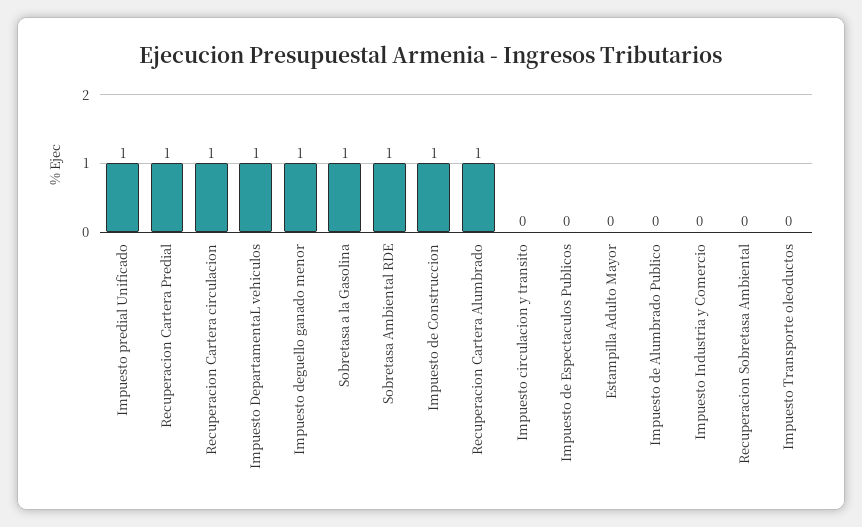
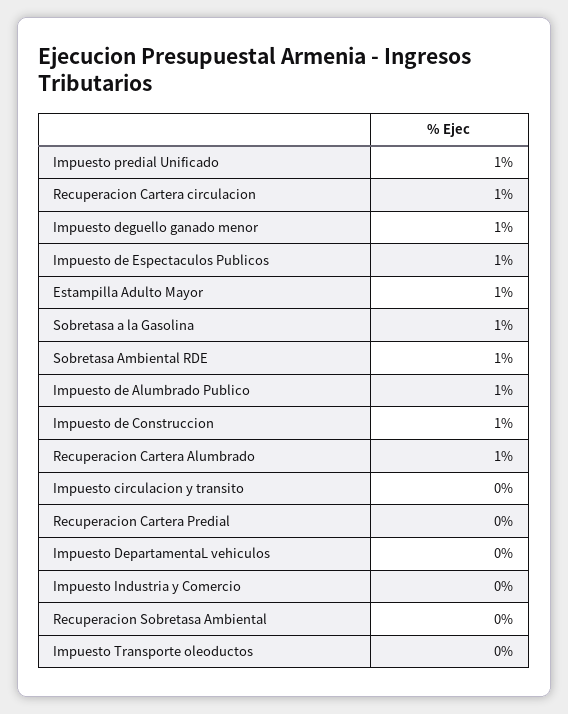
  {
    "Impuesto predial Unificado": 1,
-   "Recuperacion Cartera Predial": 1,
+   "Recuperacion Cartera Predial": 0,
    "Recuperacion Cartera circulacion": 1,
-   "Impuesto DepartamentaL vehiculos": 1,
+   "Impuesto DepartamentaL vehiculos": 0,
    "Impuesto deguello ganado menor": 1,
    "Sobretasa a la Gasolina": 1,
    "Sobretasa Ambiental RDE": 1,
    "Impuesto de Construccion": 1,
    "Recuperacion Cartera Alumbrado": 1,
    "Impuesto circulacion y transito": 0,
-   "Impuesto de Espectaculos Publicos": 0,
+   "Impuesto de Espectaculos Publicos": 1,
-   "Estampilla Adulto Mayor": 0,
+   "Estampilla Adulto Mayor": 1,
-   "Impuesto de Alumbrado Publico": 0,
+   "Impuesto de Alumbrado Publico": 1,
    "Impuesto Industria y Comercio": 0,
    "Recuperacion Sobretasa Ambiental": 0,
    "Impuesto Transporte oleoductos": 0
  }

